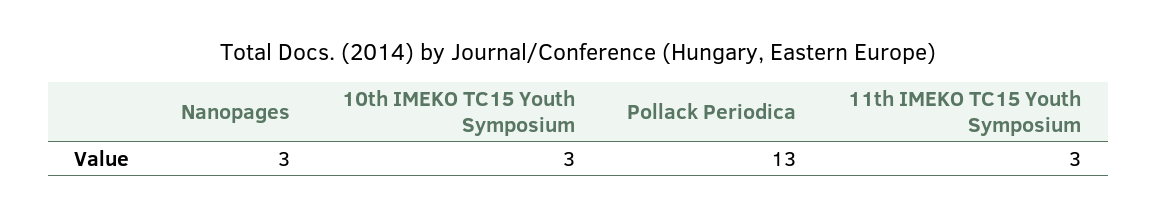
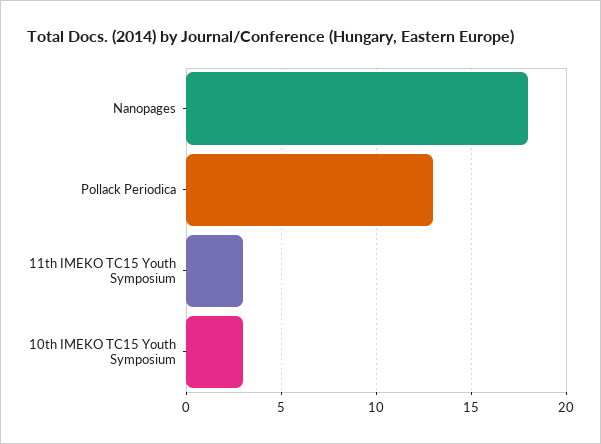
  {
-   "Nanopages": 3,
+   "Nanopages": 18,
    "10th IMEKO TC15 Youth Symposium": 3,
    "Pollack Periodica": 13,
    "11th IMEKO TC15 Youth Symposium": 3
  }

